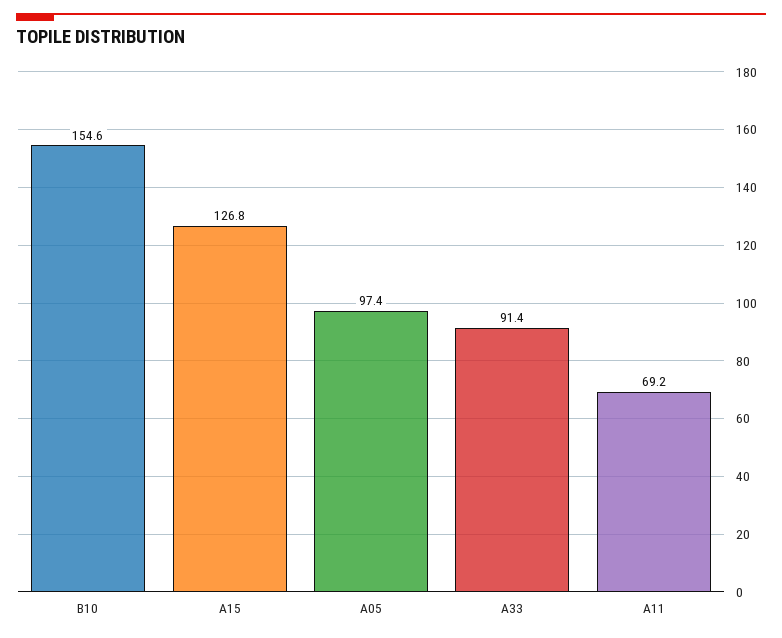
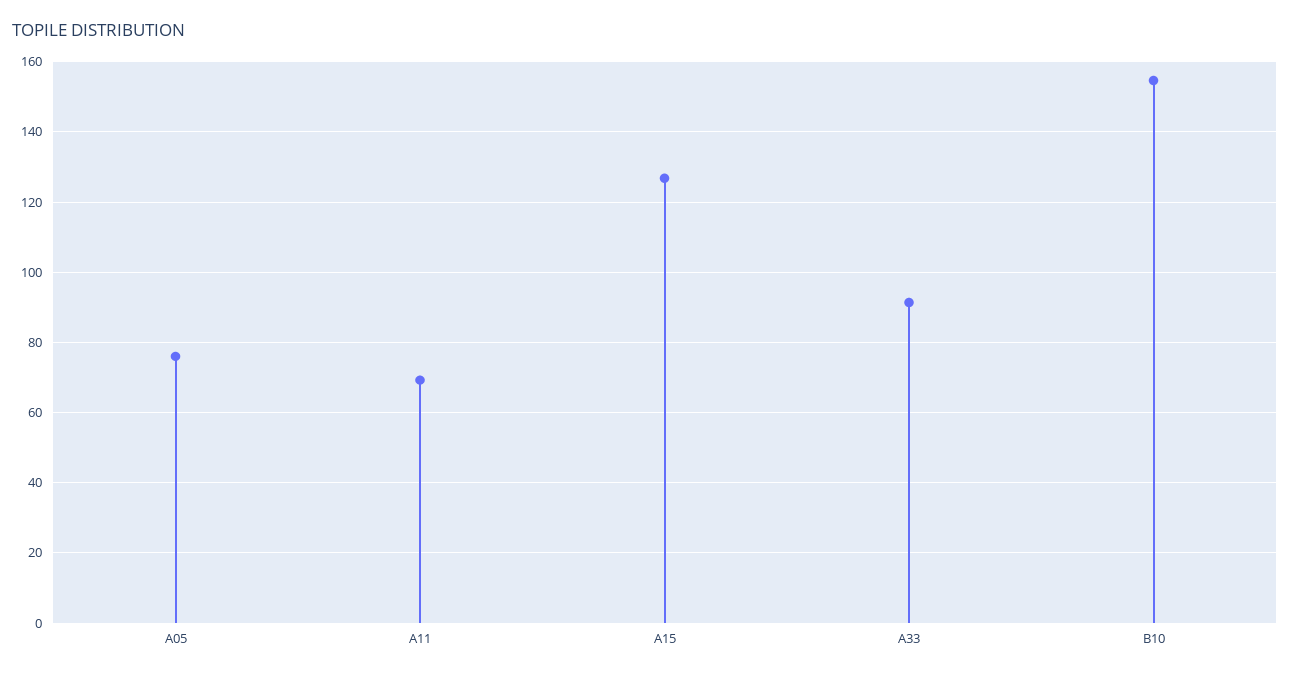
  {
    "B10": 154.6,
    "A15": 126.8,
-   "A05": 97.4,
+   "A05": 76,
    "A33": 91.4,
    "A11": 69.2
  }

